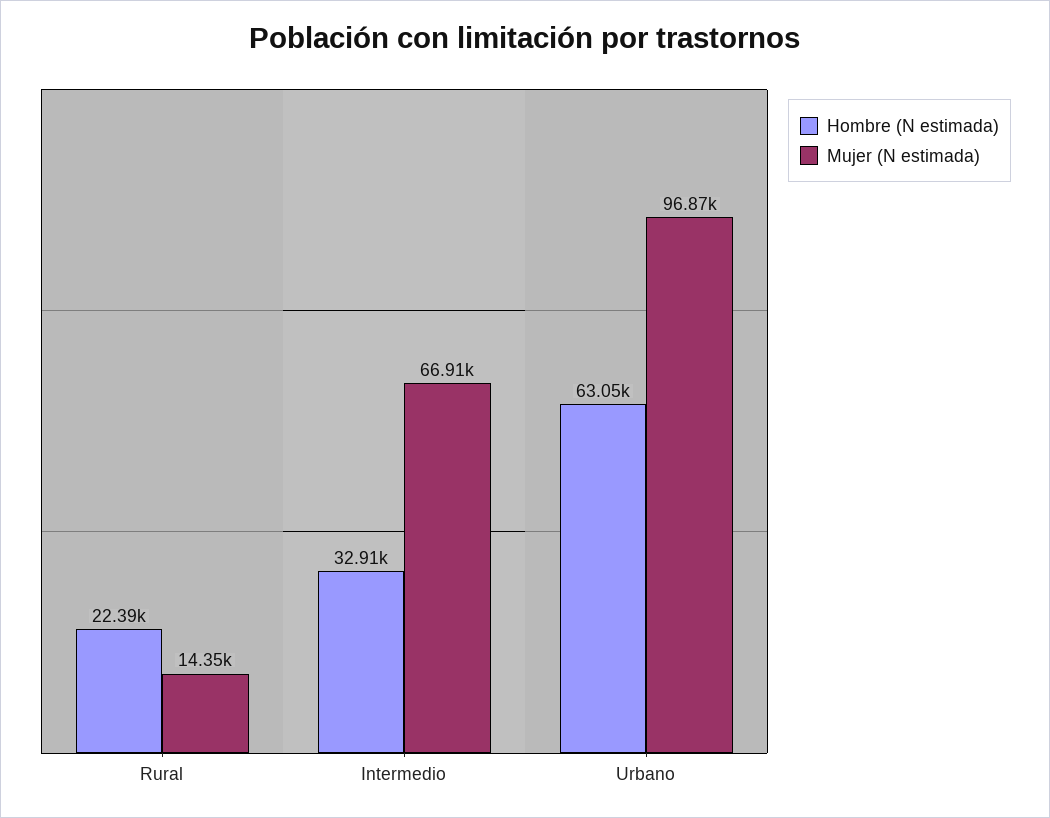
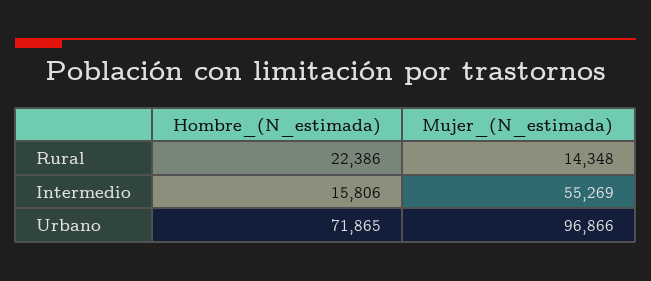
  {
    "Hombre (N estimada)": {
      "Rural": 22386,
-     "Intermedio": 32910,
+     "Intermedio": 15806,
-     "Urbano": 63050
+     "Urbano": 71865
    },
    "Mujer (N estimada)": {
      "Rural": 14348,
-     "Intermedio": 66910,
+     "Intermedio": 55269,
      "Urbano": 96866
    }
  }

